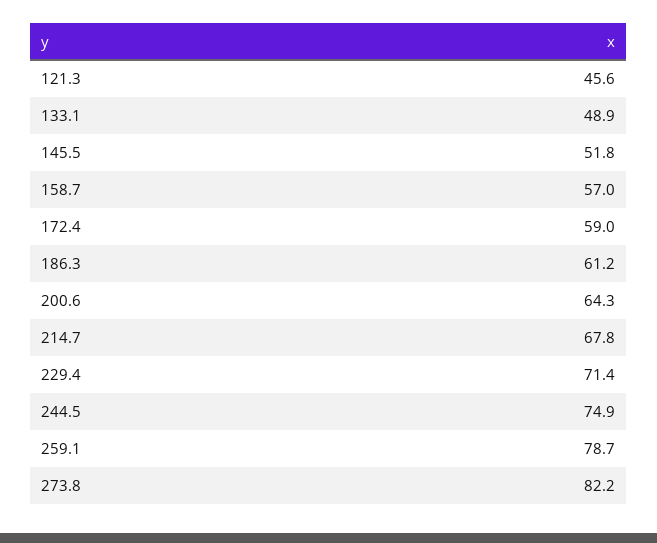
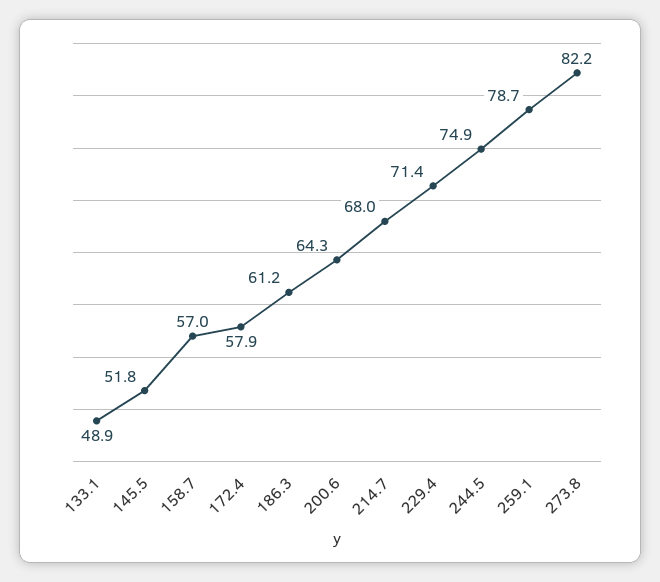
  {
-   "121.3": 45.6,
    "133.1": 48.9,
    "145.5": 51.8,
    "158.7": 57,
-   "172.4": 59,
+   "172.4": 57.9,
    "186.3": 61.2,
    "200.6": 64.3,
-   "214.7": 67.8,
+   "214.7": 68,
    "229.4": 71.4,
    "244.5": 74.9,
    "259.1": 78.7,
    "273.8": 82.2
  }

